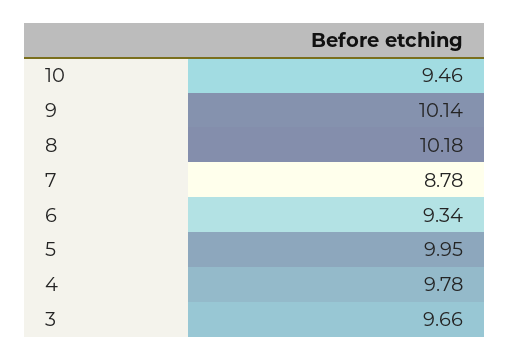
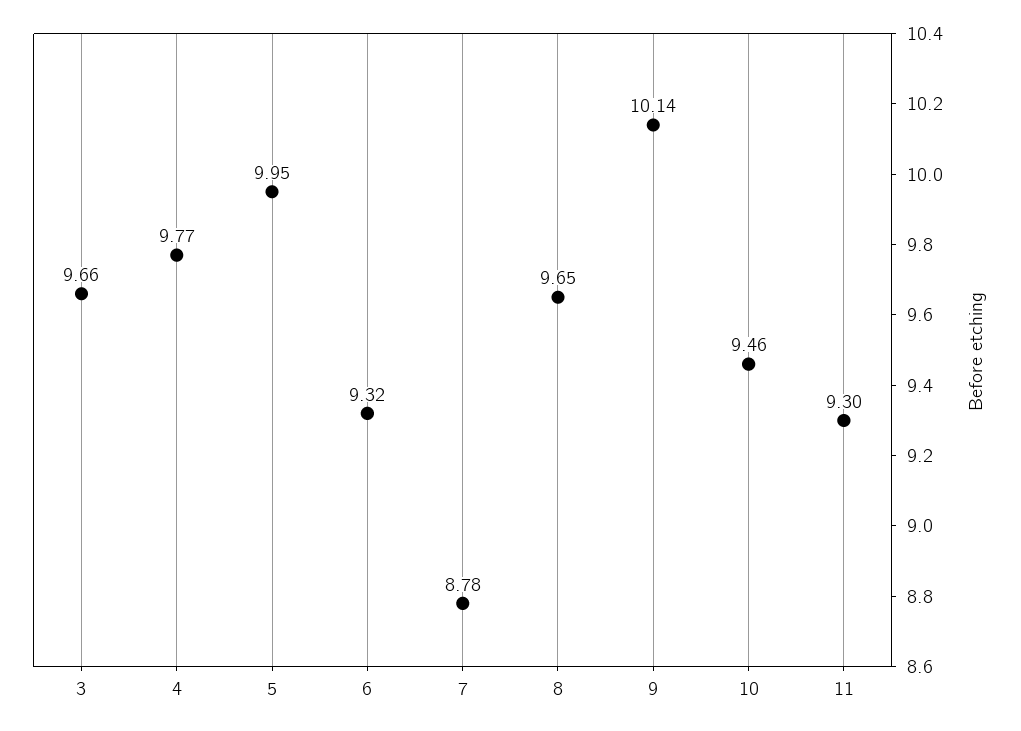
  {
    "10": 9.46,
    "9": 10.14,
-   "8": 10.18,
+   "8": 9.65,
    "7": 8.78,
-   "6": 9.34,
+   "6": 9.32,
    "5": 9.95,
-   "4": 9.78,
+   "4": 9.77,
-   "3": 9.66
+   "3": 9.66,
+   "11": 9.3
  }

